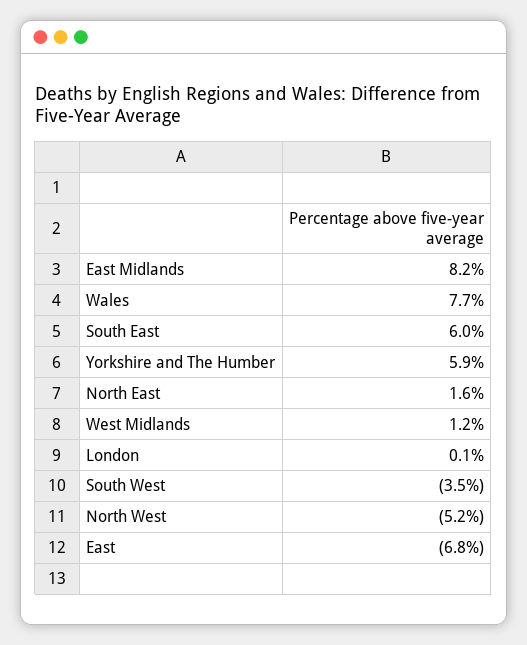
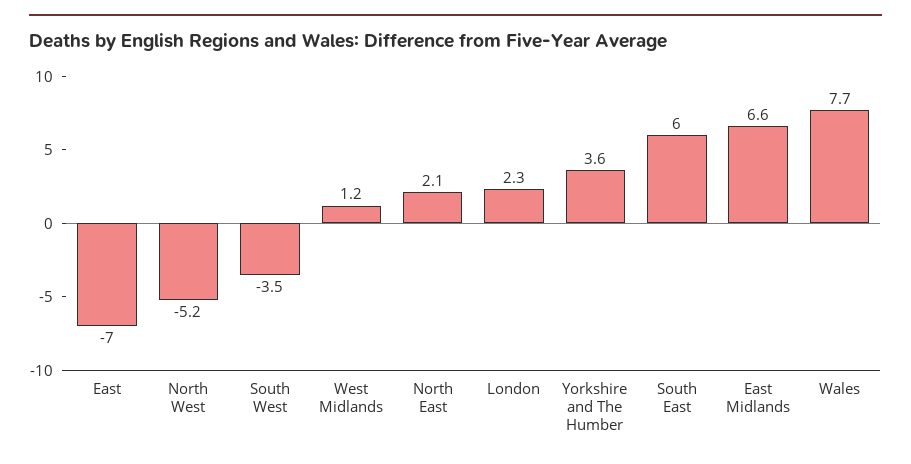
  {
-   "East Midlands": 8.2,
+   "East Midlands": 6.6,
    "Wales": 7.7,
    "South East": 6,
-   "Yorkshire and The Humber": 5.9,
+   "Yorkshire and The Humber": 3.6,
-   "North East": 1.6,
+   "North East": 2.1,
    "West Midlands": 1.2,
-   "London": 0.1,
+   "London": 2.3,
    "South West": -3.5,
    "North West": -5.2,
-   "East": -6.8
+   "East": -7
  }

